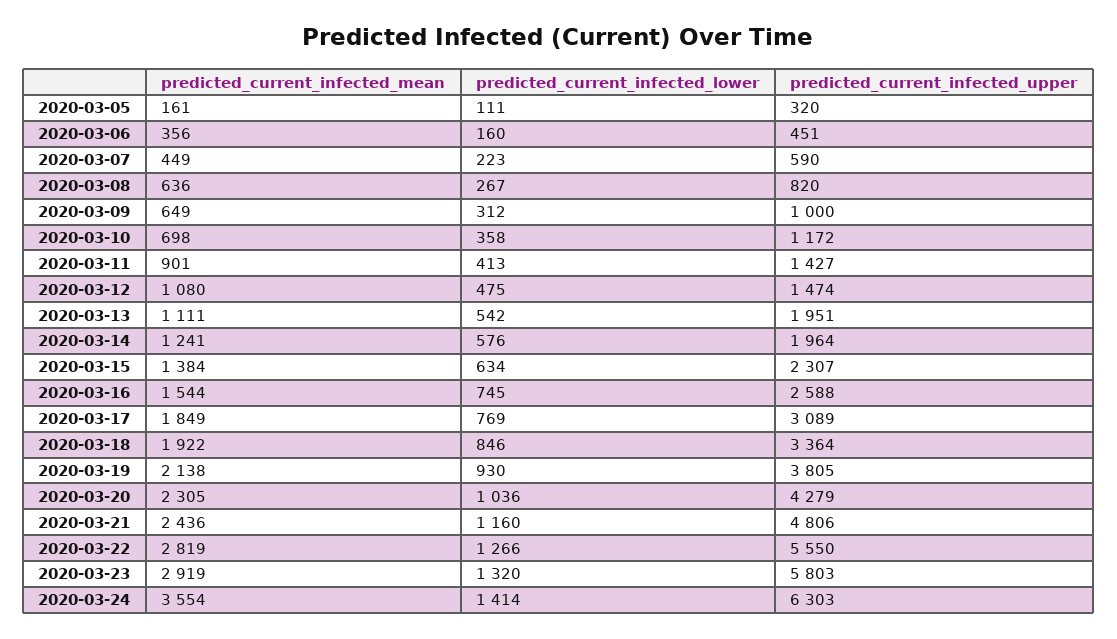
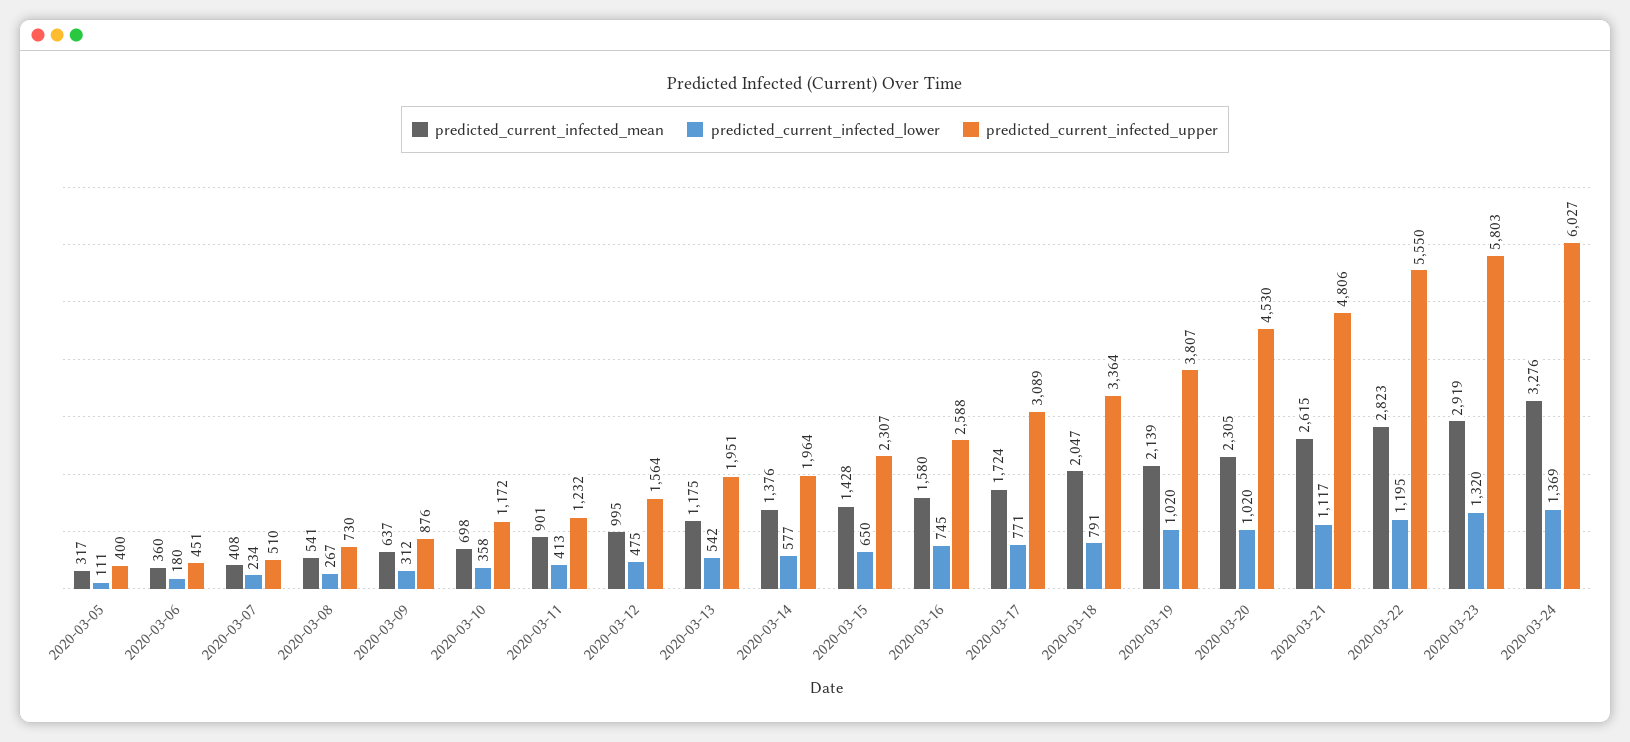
  {
    "predicted_current_infected_mean": {
-     "2020-03-05": 161,
+     "2020-03-05": 317,
-     "2020-03-06": 356,
+     "2020-03-06": 360,
-     "2020-03-07": 449,
+     "2020-03-07": 408,
-     "2020-03-08": 636,
+     "2020-03-08": 541,
-     "2020-03-09": 649,
+     "2020-03-09": 637,
      "2020-03-10": 698,
      "2020-03-11": 901,
-     "2020-03-12": 1080,
+     "2020-03-12": 995,
-     "2020-03-13": 1111,
+     "2020-03-13": 1175,
-     "2020-03-14": 1241,
+     "2020-03-14": 1376,
-     "2020-03-15": 1384,
+     "2020-03-15": 1428,
-     "2020-03-16": 1544,
+     "2020-03-16": 1580,
-     "2020-03-17": 1849,
+     "2020-03-17": 1724,
-     "2020-03-18": 1922,
+     "2020-03-18": 2047,
-     "2020-03-19": 2138,
+     "2020-03-19": 2139,
      "2020-03-20": 2305,
-     "2020-03-21": 2436,
+     "2020-03-21": 2615,
-     "2020-03-22": 2819,
+     "2020-03-22": 2823,
      "2020-03-23": 2919,
-     "2020-03-24": 3554
+     "2020-03-24": 3276
    },
    "predicted_current_infected_lower": {
      "2020-03-05": 111,
-     "2020-03-06": 160,
+     "2020-03-06": 180,
-     "2020-03-07": 223,
+     "2020-03-07": 234,
      "2020-03-08": 267,
      "2020-03-09": 312,
      "2020-03-10": 358,
      "2020-03-11": 413,
      "2020-03-12": 475,
      "2020-03-13": 542,
-     "2020-03-14": 576,
+     "2020-03-14": 577,
-     "2020-03-15": 634,
+     "2020-03-15": 650,
      "2020-03-16": 745,
-     "2020-03-17": 769,
+     "2020-03-17": 771,
-     "2020-03-18": 846,
+     "2020-03-18": 791,
-     "2020-03-19": 930,
+     "2020-03-19": 1020,
-     "2020-03-20": 1036,
+     "2020-03-20": 1020,
-     "2020-03-21": 1160,
+     "2020-03-21": 1117,
-     "2020-03-22": 1266,
+     "2020-03-22": 1195,
      "2020-03-23": 1320,
-     "2020-03-24": 1414
+     "2020-03-24": 1369
    },
    "predicted_current_infected_upper": {
-     "2020-03-05": 320,
+     "2020-03-05": 400,
      "2020-03-06": 451,
-     "2020-03-07": 590,
+     "2020-03-07": 510,
-     "2020-03-08": 820,
+     "2020-03-08": 730,
-     "2020-03-09": 1000,
+     "2020-03-09": 876,
      "2020-03-10": 1172,
-     "2020-03-11": 1427,
+     "2020-03-11": 1232,
-     "2020-03-12": 1474,
+     "2020-03-12": 1564,
      "2020-03-13": 1951,
      "2020-03-14": 1964,
      "2020-03-15": 2307,
      "2020-03-16": 2588,
      "2020-03-17": 3089,
      "2020-03-18": 3364,
-     "2020-03-19": 3805,
+     "2020-03-19": 3807,
-     "2020-03-20": 4279,
+     "2020-03-20": 4530,
      "2020-03-21": 4806,
      "2020-03-22": 5550,
      "2020-03-23": 5803,
-     "2020-03-24": 6303
+     "2020-03-24": 6027
    }
  }

